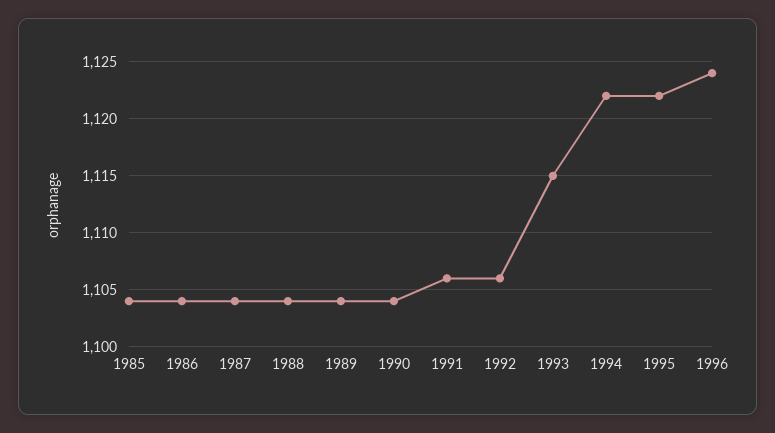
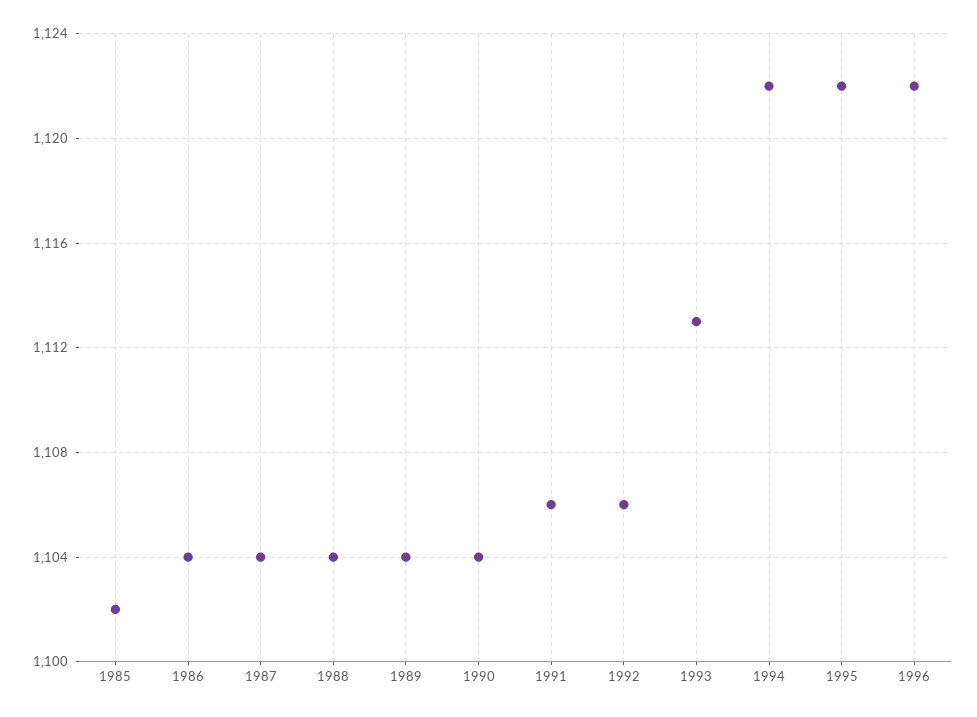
  {
-   "1985": 1104,
+   "1985": 1102,
    "1986": 1104,
    "1987": 1104,
    "1988": 1104,
    "1989": 1104,
    "1990": 1104,
    "1991": 1106,
    "1992": 1106,
-   "1993": 1115,
+   "1993": 1113,
    "1994": 1122,
    "1995": 1122,
-   "1996": 1124
+   "1996": 1122
  }

